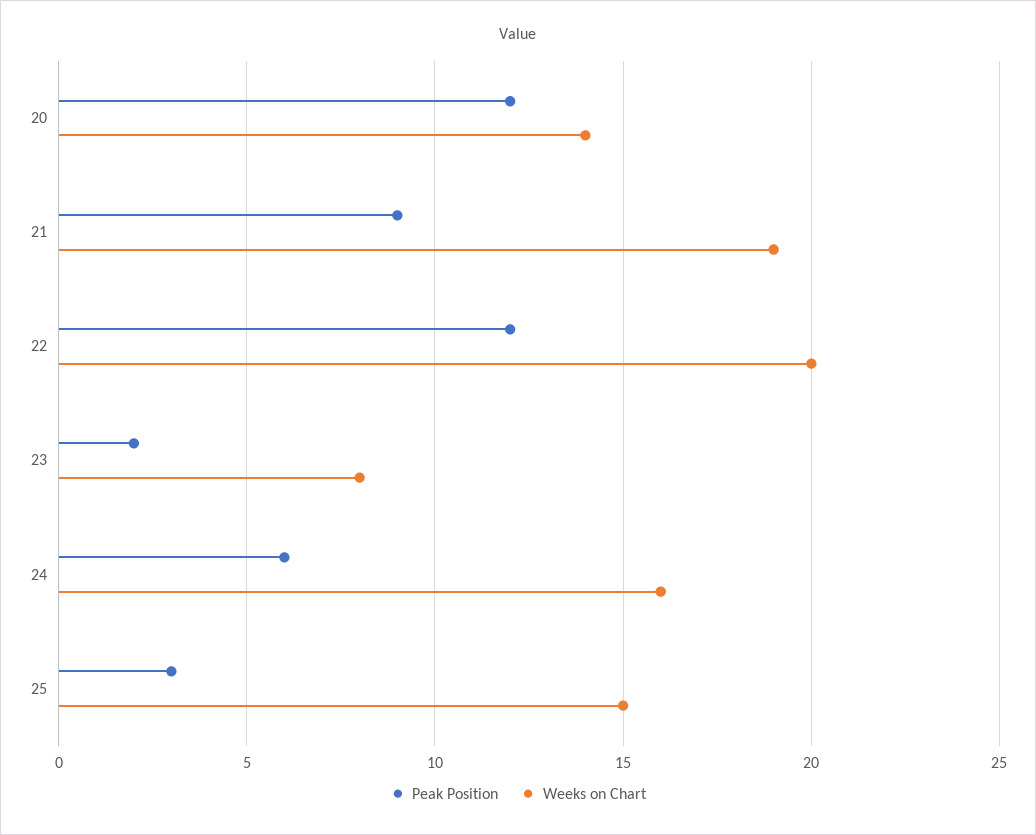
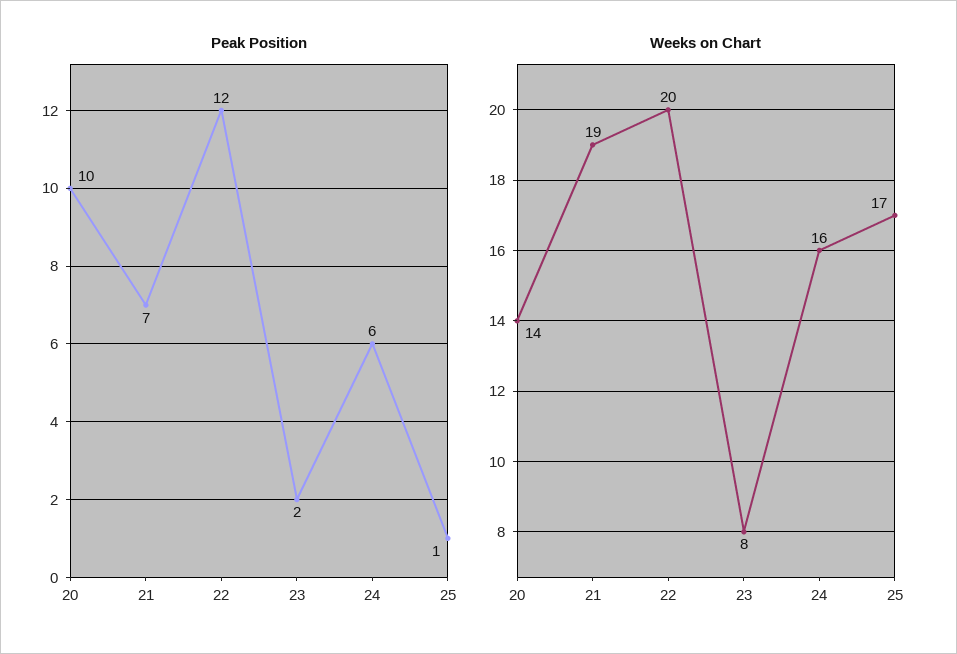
  {
    "Peak Position": {
-     "20": 12,
+     "20": 10,
-     "21": 9,
+     "21": 7,
      "22": 12,
      "23": 2,
      "24": 6,
-     "25": 3
+     "25": 1
    },
    "Weeks on Chart": {
      "20": 14,
      "21": 19,
      "22": 20,
      "23": 8,
      "24": 16,
-     "25": 15
+     "25": 17
    }
  }

